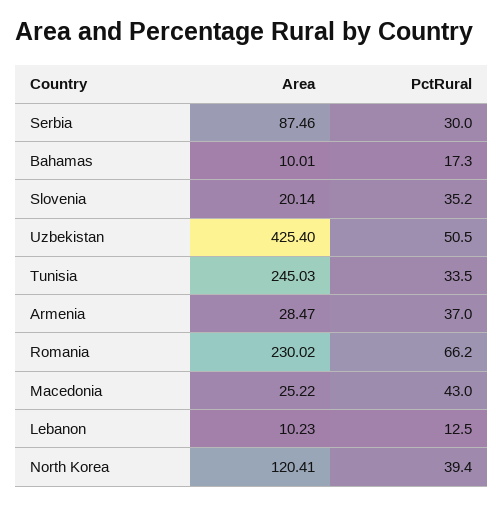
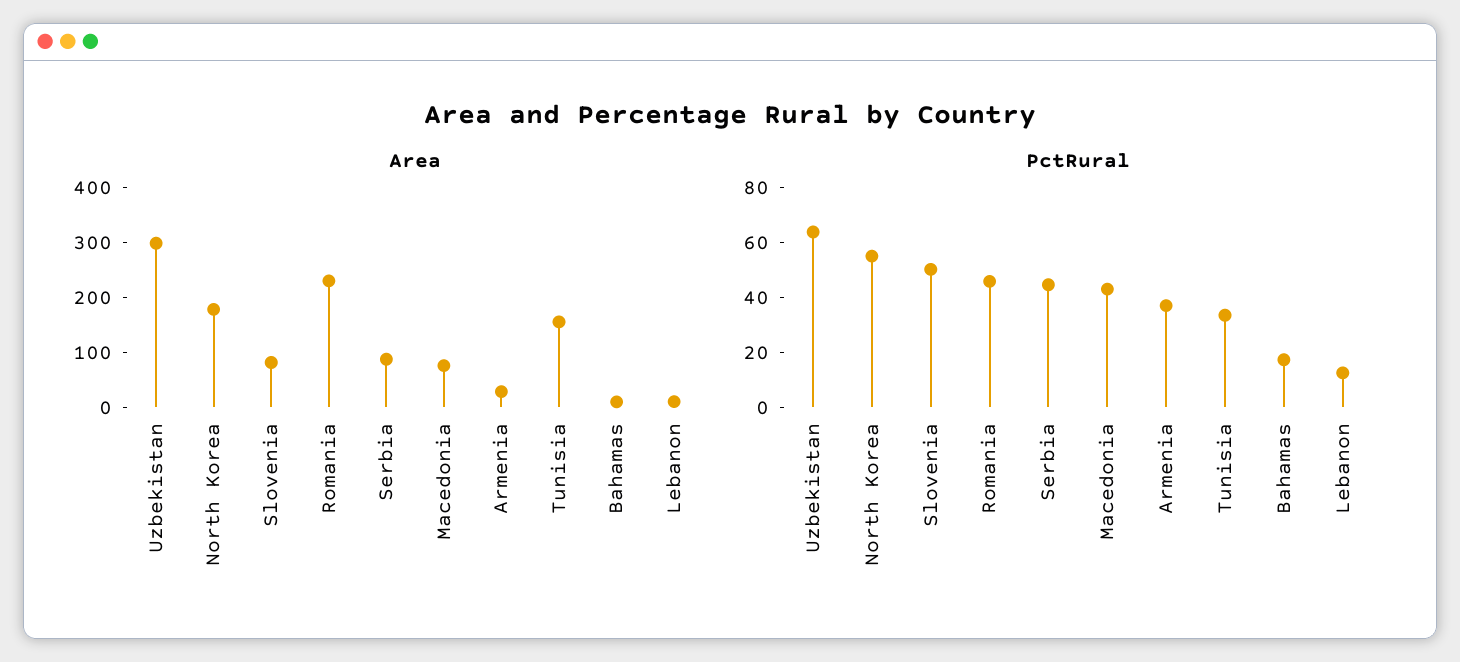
  {
    "Area": {
      "Serbia": 87.46,
      "Bahamas": 10.01,
-     "Slovenia": 20.14,
+     "Slovenia": 80,
-     "Uzbekistan": 425.4,
+     "Uzbekistan": 300,
-     "Tunisia": 245.03,
+     "Tunisia": 160,
      "Armenia": 28.47,
      "Romania": 230.02,
-     "Macedonia": 25.22,
+     "Macedonia": 80,
      "Lebanon": 10.23,
-     "North Korea": 120.41
+     "North Korea": 180
    },
    "PctRural": {
-     "Serbia": 30,
+     "Serbia": 45,
      "Bahamas": 17.3,
-     "Slovenia": 35.2,
+     "Slovenia": 50,
-     "Uzbekistan": 50.5,
+     "Uzbekistan": 65,
      "Tunisia": 33.5,
      "Armenia": 37,
-     "Romania": 66.2,
+     "Romania": 45,
      "Macedonia": 43,
      "Lebanon": 12.5,
-     "North Korea": 39.4
+     "North Korea": 55
    }
  }

